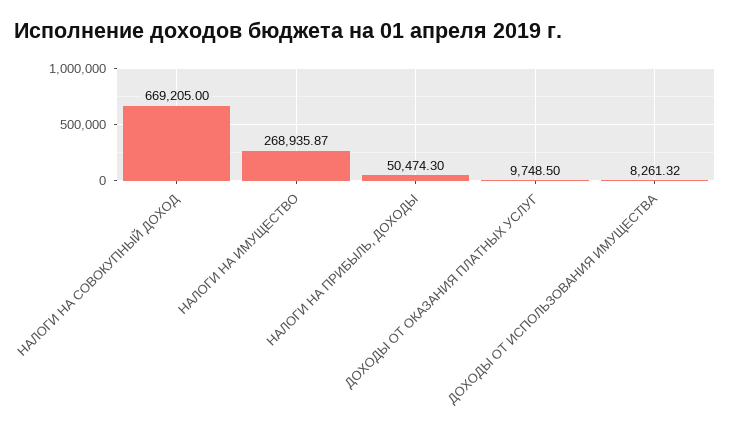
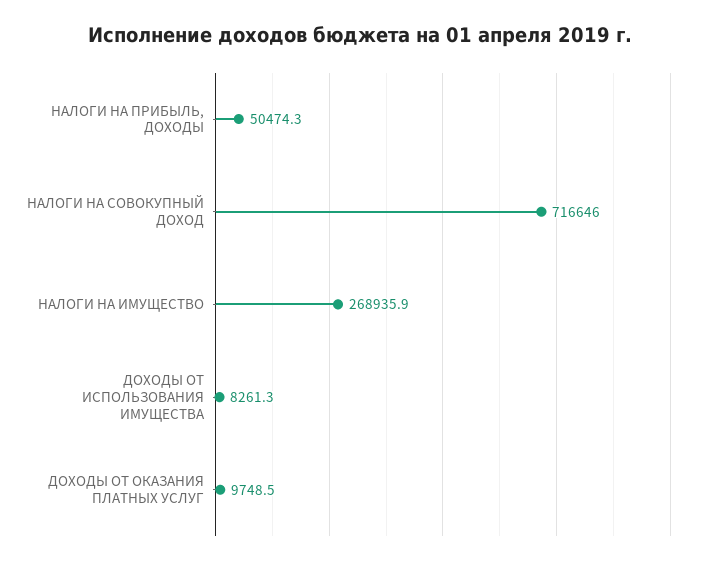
  {
-   "НАЛОГИ НА СОВОКУПНЫЙ ДОХОД": 669205,
+   "НАЛОГИ НА СОВОКУПНЫЙ ДОХОД": 716646,
    "НАЛОГИ НА ИМУЩЕСТВО": 268935.87,
    "НАЛОГИ НА ПРИБЫЛЬ, ДОХОДЫ": 50474.3,
    "ДОХОДЫ ОТ ОКАЗАНИЯ ПЛАТНЫХ УСЛУГ": 9748.5,
    "ДОХОДЫ ОТ ИСПОЛЬЗОВАНИЯ ИМУЩЕСТВА": 8261.32
  }

